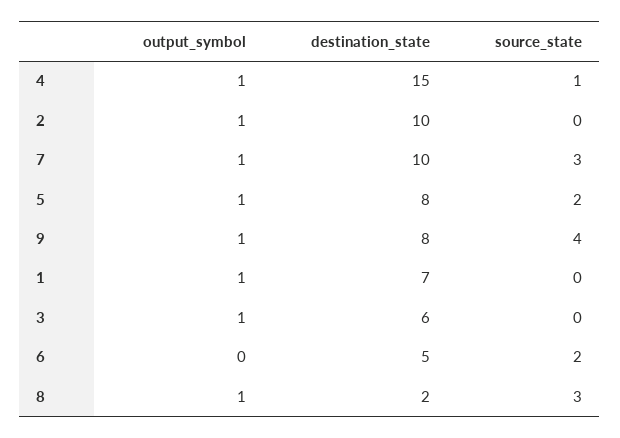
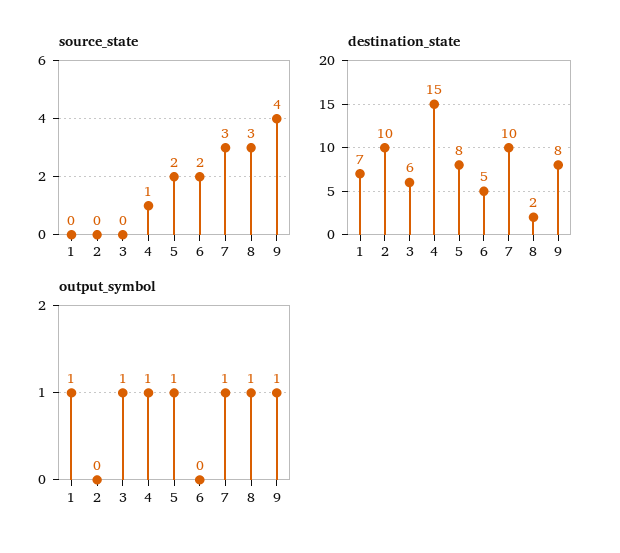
  {
    "output_symbol": {
      "4": 1,
-     "2": 1,
+     "2": 0,
      "7": 1,
      "5": 1,
      "9": 1,
      "1": 1,
      "3": 1,
      "6": 0,
      "8": 1
    },
    "destination_state": {
      "4": 15,
      "2": 10,
      "7": 10,
      "5": 8,
      "9": 8,
      "1": 7,
      "3": 6,
      "6": 5,
      "8": 2
    },
    "source_state": {
      "4": 1,
      "2": 0,
      "7": 3,
      "5": 2,
      "9": 4,
      "1": 0,
      "3": 0,
      "6": 2,
      "8": 3
    }
  }

